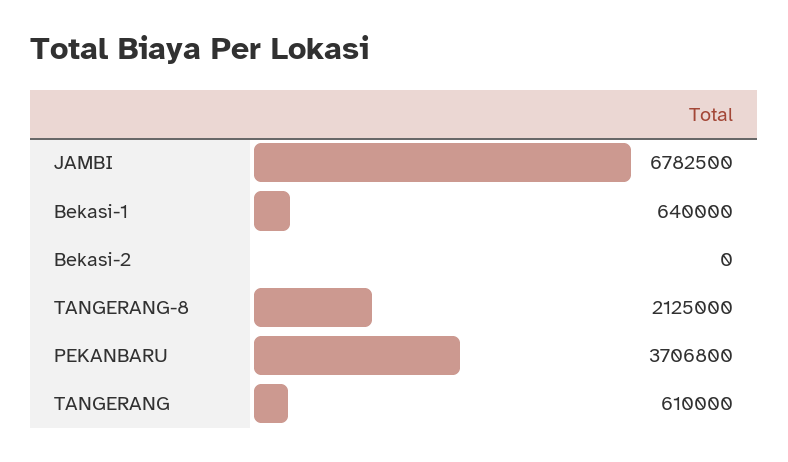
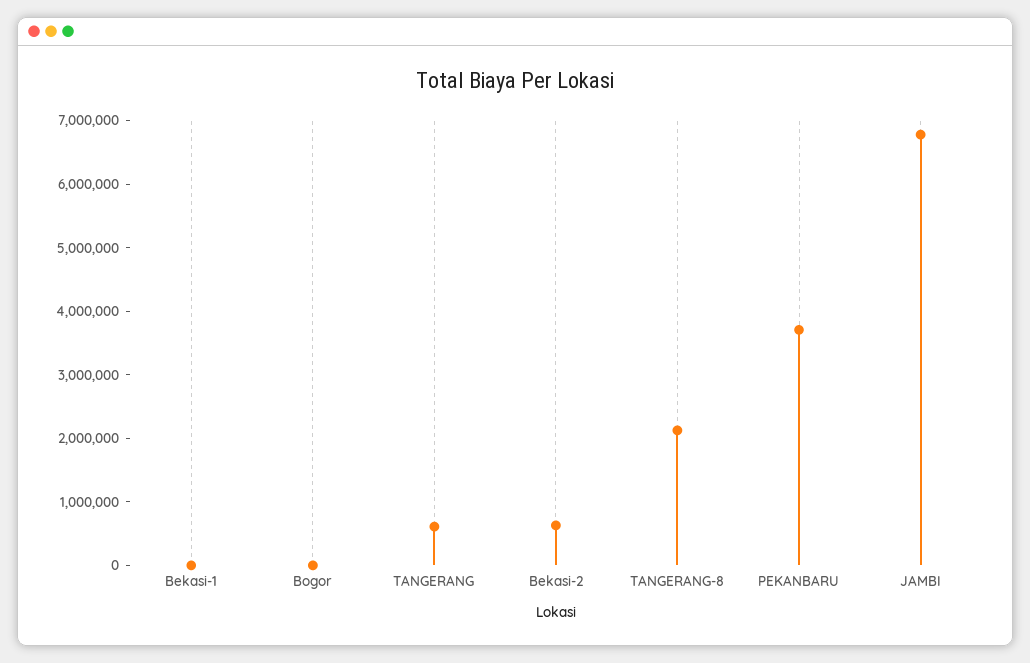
  {
    "JAMBI": 6782500,
-   "Bekasi-1": 640000,
+   "Bekasi-1": 0,
-   "Bekasi-2": 0,
+   "Bekasi-2": 600000,
    "TANGERANG-8": 2125000,
    "PEKANBARU": 3706800,
-   "TANGERANG": 610000
+   "TANGERANG": 610000,
+   "Bogor": 0
  }

